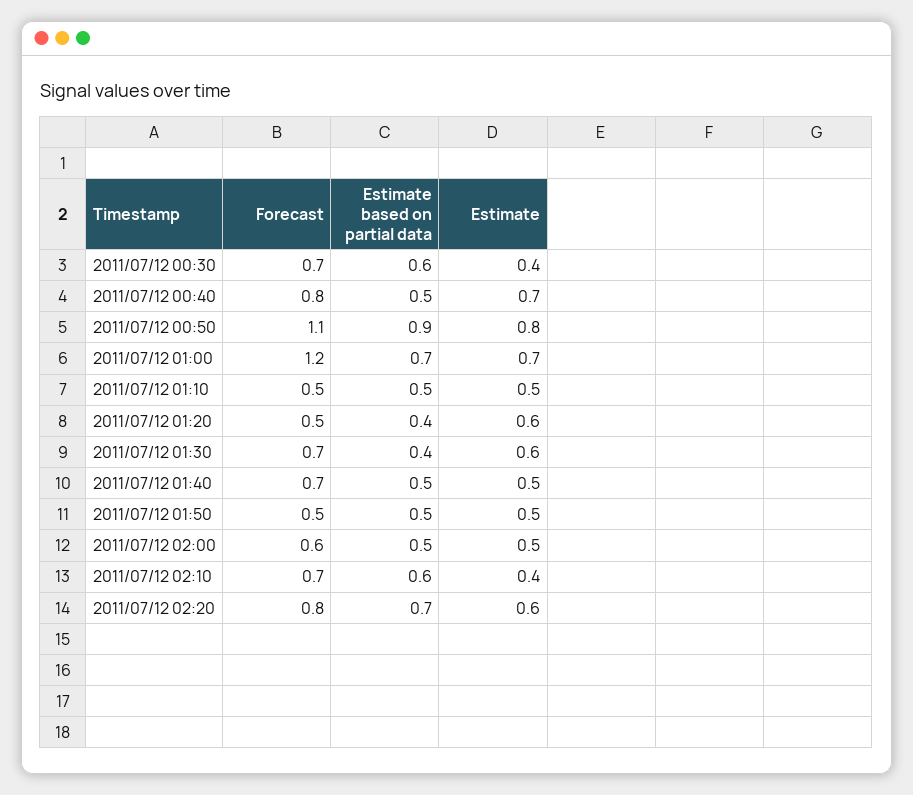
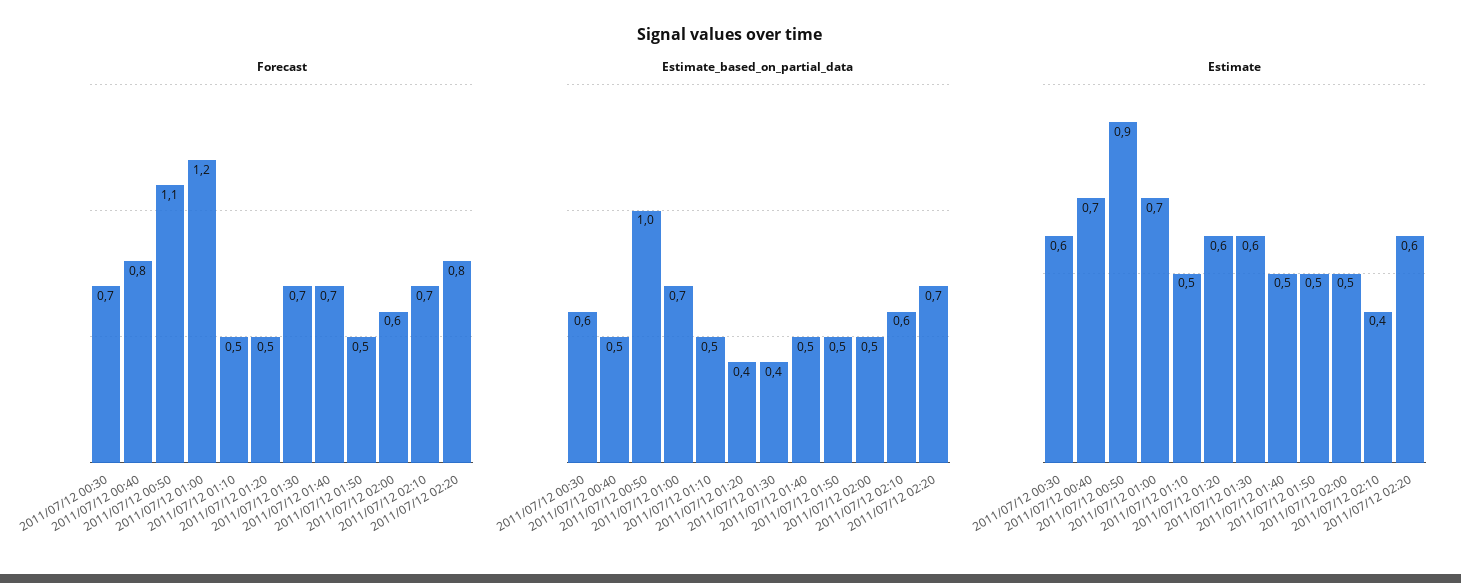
  {
    "Forecast": {
      "2011/07/12 00:30": 0.7,
      "2011/07/12 00:40": 0.8,
      "2011/07/12 00:50": 1.1,
      "2011/07/12 01:00": 1.2,
      "2011/07/12 01:10": 0.5,
      "2011/07/12 01:20": 0.5,
      "2011/07/12 01:30": 0.7,
      "2011/07/12 01:40": 0.7,
      "2011/07/12 01:50": 0.5,
      "2011/07/12 02:00": 0.6,
      "2011/07/12 02:10": 0.7,
      "2011/07/12 02:20": 0.8
    },
    "Estimate based on partial data": {
      "2011/07/12 00:30": 0.6,
      "2011/07/12 00:40": 0.5,
-     "2011/07/12 00:50": 0.9,
+     "2011/07/12 00:50": 1,
      "2011/07/12 01:00": 0.7,
      "2011/07/12 01:10": 0.5,
      "2011/07/12 01:20": 0.4,
      "2011/07/12 01:30": 0.4,
      "2011/07/12 01:40": 0.5,
      "2011/07/12 01:50": 0.5,
      "2011/07/12 02:00": 0.5,
      "2011/07/12 02:10": 0.6,
      "2011/07/12 02:20": 0.7
    },
    "Estimate": {
-     "2011/07/12 00:30": 0.4,
+     "2011/07/12 00:30": 0.6,
      "2011/07/12 00:40": 0.7,
-     "2011/07/12 00:50": 0.8,
+     "2011/07/12 00:50": 0.9,
      "2011/07/12 01:00": 0.7,
      "2011/07/12 01:10": 0.5,
      "2011/07/12 01:20": 0.6,
      "2011/07/12 01:30": 0.6,
      "2011/07/12 01:40": 0.5,
      "2011/07/12 01:50": 0.5,
      "2011/07/12 02:00": 0.5,
      "2011/07/12 02:10": 0.4,
      "2011/07/12 02:20": 0.6
    }
  }

